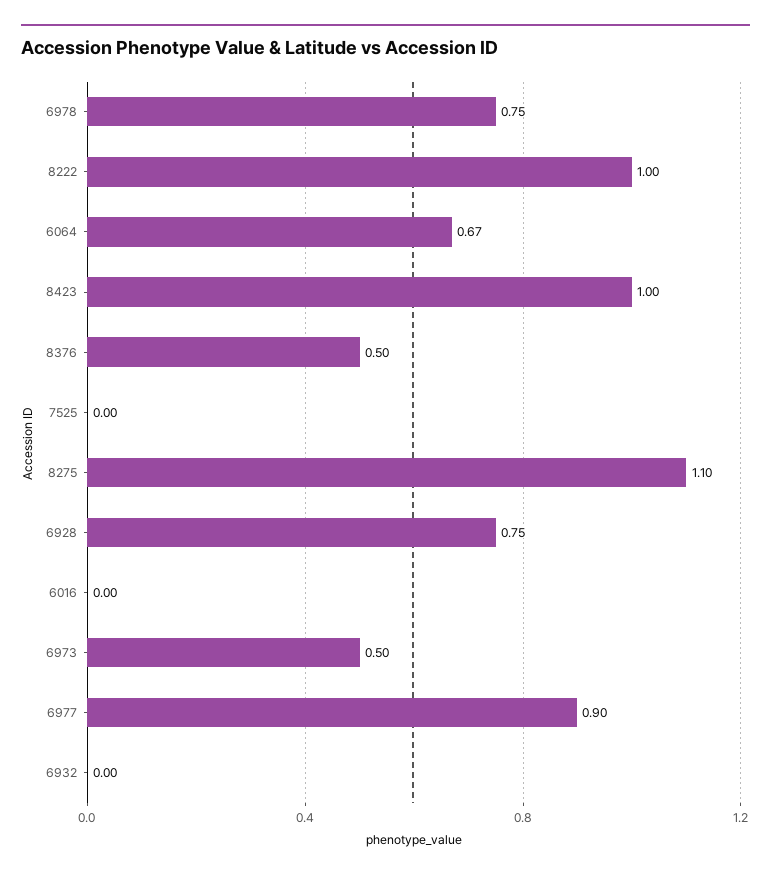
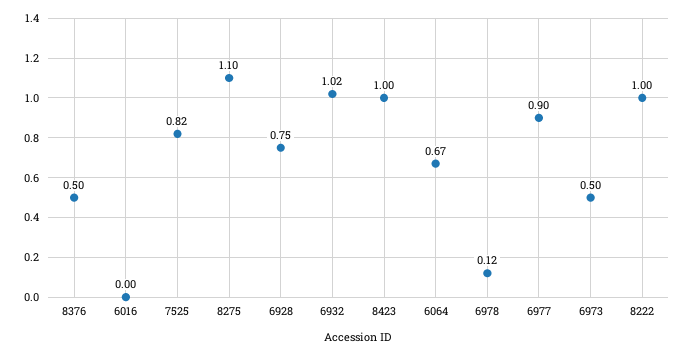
  {
-   "6978": 0.75,
+   "6978": 0.12,
    "8222": 1,
    "6064": 0.67,
    "8423": 1,
    "8376": 0.5,
-   "7525": 0,
+   "7525": 0.82,
    "8275": 1.1,
    "6928": 0.75,
    "6016": 0,
    "6973": 0.5,
    "6977": 0.9,
-   "6932": 0
+   "6932": 1.02
  }

